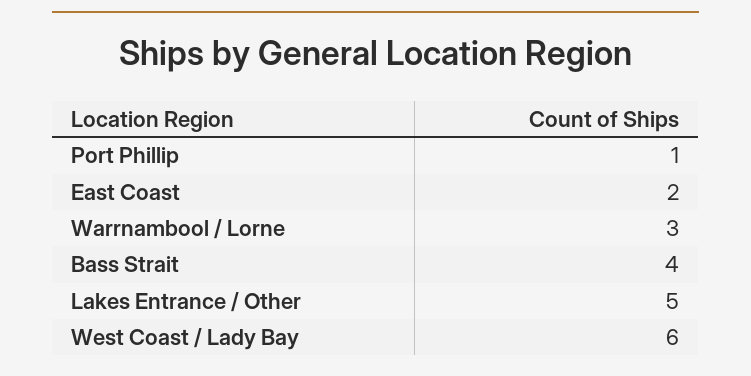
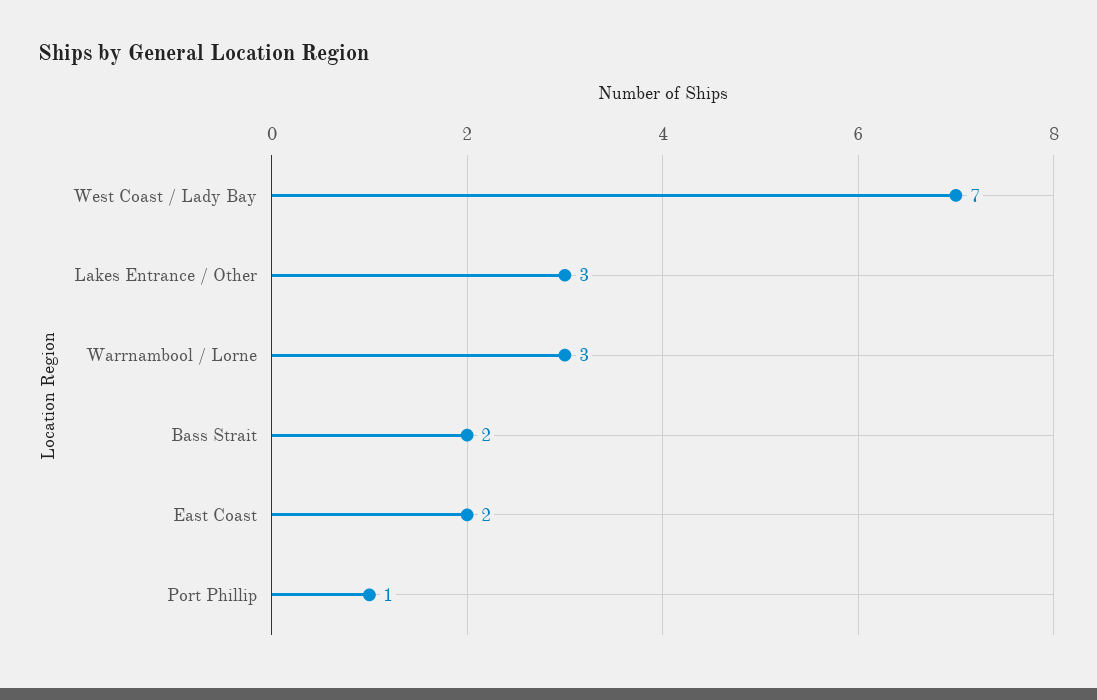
  {
    "Port Phillip": 1,
    "East Coast": 2,
    "Warrnambool / Lorne": 3,
-   "Bass Strait": 4,
+   "Bass Strait": 2,
-   "Lakes Entrance / Other": 5,
+   "Lakes Entrance / Other": 3,
-   "West Coast / Lady Bay": 6
+   "West Coast / Lady Bay": 7
  }

